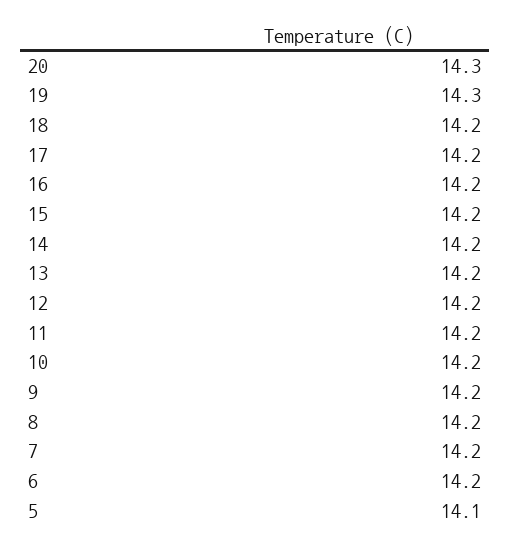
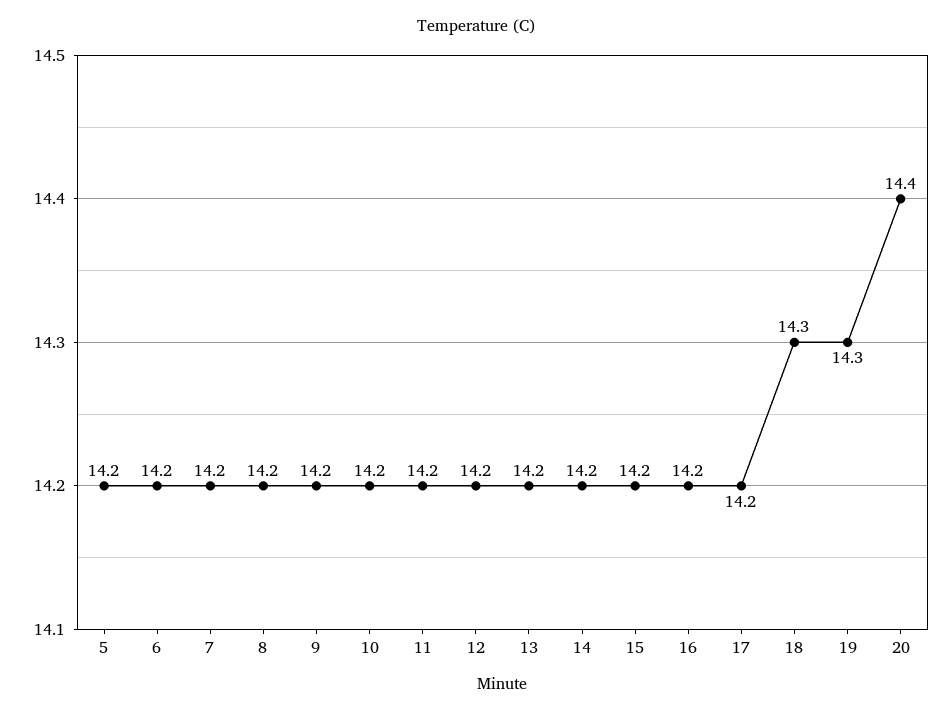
  {
-   "20": 14.3,
+   "20": 14.4,
    "19": 14.3,
-   "18": 14.2,
+   "18": 14.3,
    "17": 14.2,
    "16": 14.2,
    "15": 14.2,
    "14": 14.2,
    "13": 14.2,
    "12": 14.2,
    "11": 14.2,
    "10": 14.2,
    "9": 14.2,
    "8": 14.2,
    "7": 14.2,
    "6": 14.2,
-   "5": 14.1
+   "5": 14.2
  }

